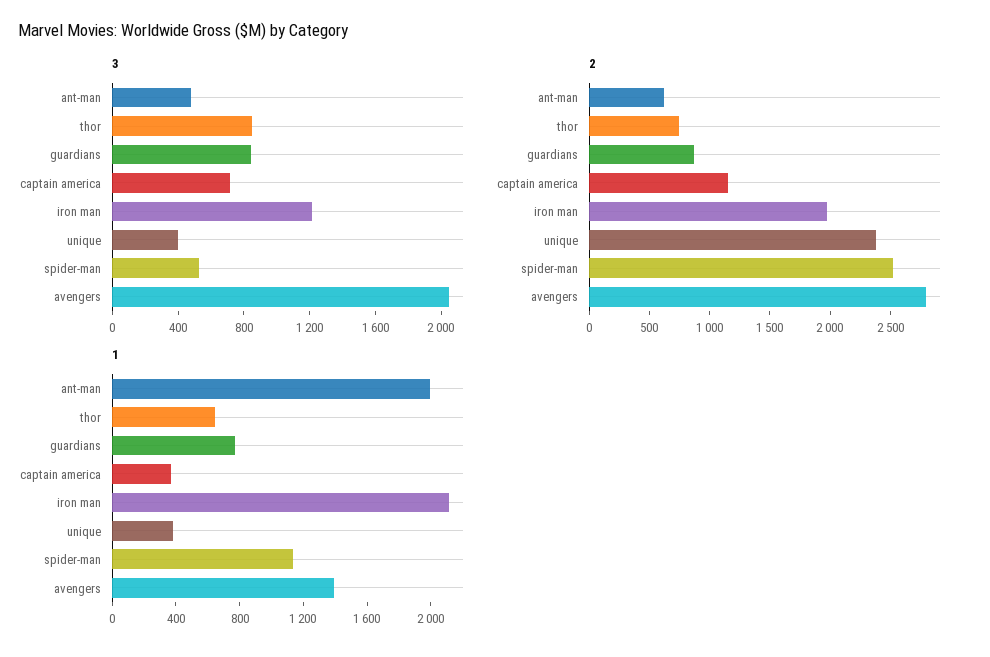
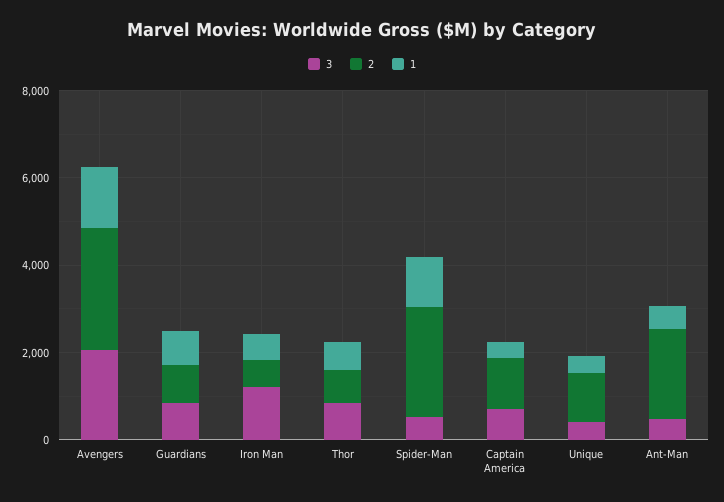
  {
    "3": {
      "ant-man": 500,
      "thor": 900,
      "guardians": 800,
      "captain america": 700,
      "iron man": 1200,
      "unique": 400,
      "spider-man": 500,
      "avengers": 2000
    },
    "2": {
-     "ant-man": 600,
+     "ant-man": 2000,
      "thor": 700,
      "guardians": 900,
      "captain america": 1200,
-     "iron man": 2000,
+     "iron man": 500,
-     "unique": 2400,
+     "unique": 1000,
      "spider-man": 2500,
      "avengers": 2800
    },
    "1": {
-     "ant-man": 2000,
+     "ant-man": 500,
      "thor": 600,
      "guardians": 800,
      "captain america": 400,
-     "iron man": 2100,
+     "iron man": 500,
      "unique": 400,
      "spider-man": 1100,
      "avengers": 1400
    }
  }

